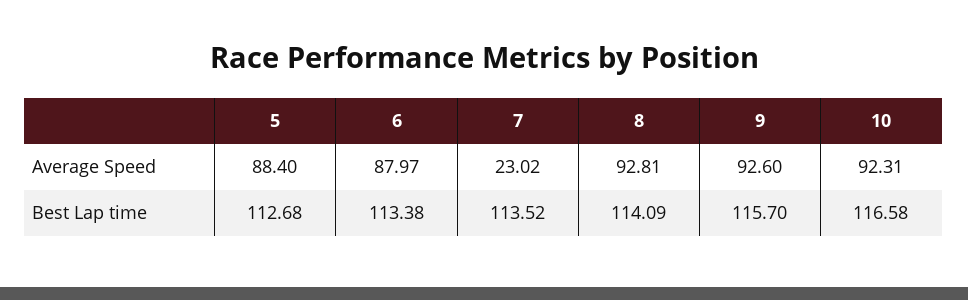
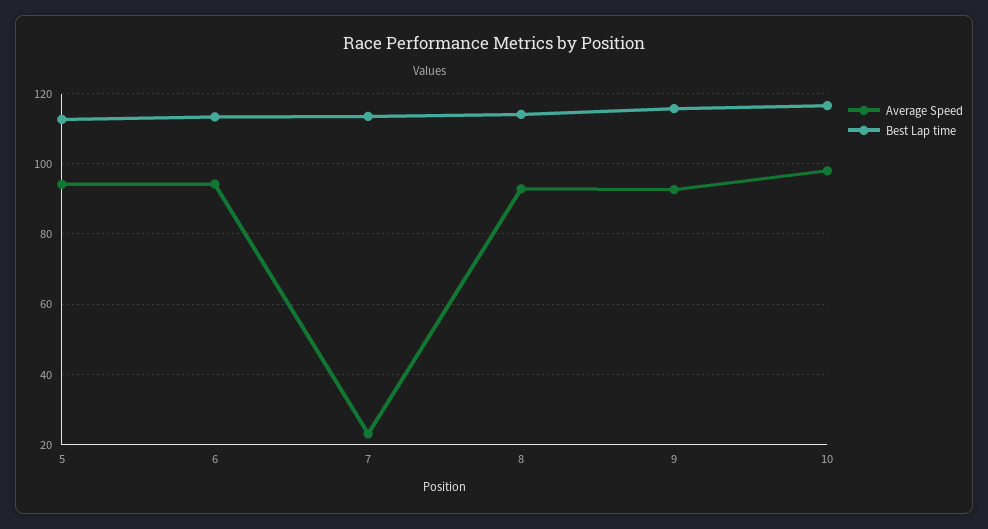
  {
    "Average Speed": {
-     "5": 88.4,
+     "5": 94,
-     "6": 87.97,
+     "6": 94,
      "7": 23.02,
      "8": 92.81,
      "9": 92.6,
-     "10": 92.31
+     "10": 98
    },
    "Best Lap time": {
      "5": 112.68,
      "6": 113.38,
      "7": 113.52,
      "8": 114.09,
      "9": 115.7,
      "10": 116.58
    }
  }

